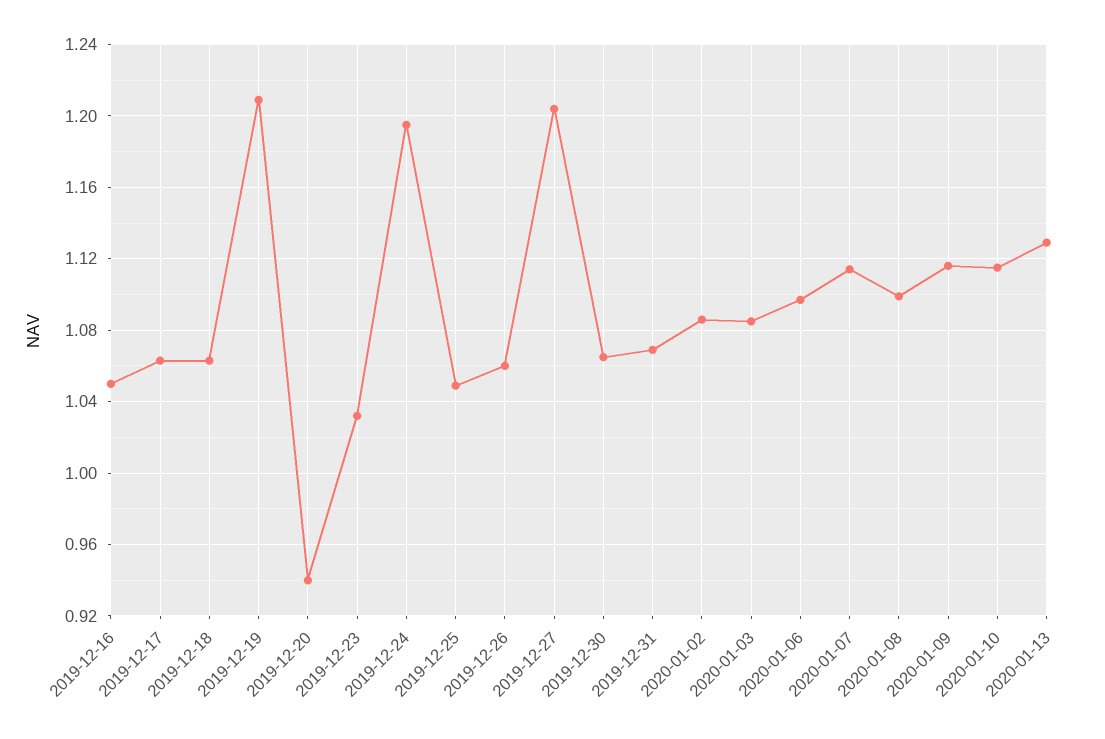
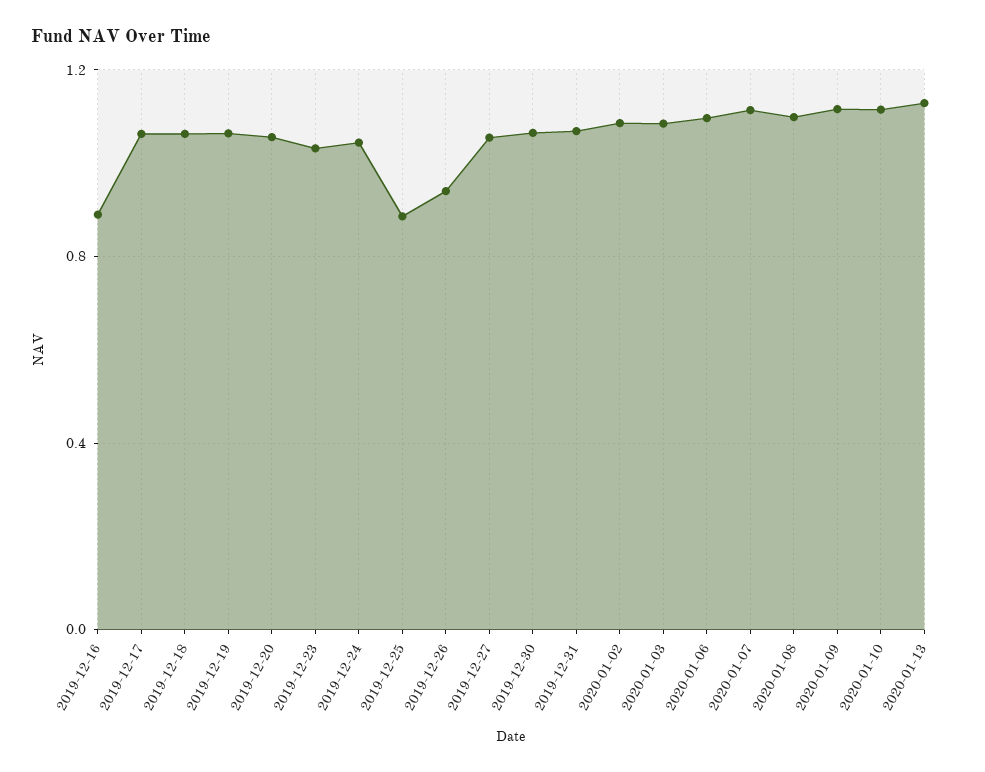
  {
-   "2019-12-16": 1.05,
+   "2019-12-16": 0.9,
    "2019-12-17": 1.065,
    "2019-12-18": 1.065,
-   "2019-12-19": 1.21,
+   "2019-12-19": 1.05,
-   "2019-12-20": 0.94,
+   "2019-12-20": 1.05,
    "2019-12-23": 1.03,
-   "2019-12-24": 1.195,
+   "2019-12-24": 1.05,
-   "2019-12-25": 1.05,
+   "2019-12-25": 0.9,
-   "2019-12-26": 1.06,
+   "2019-12-26": 0.95,
-   "2019-12-27": 1.205,
+   "2019-12-27": 1.05,
    "2019-12-30": 1.065,
    "2019-12-31": 1.07,
    "2020-01-02": 1.085,
    "2020-01-03": 1.085,
    "2020-01-06": 1.095,
    "2020-01-07": 1.115,
    "2020-01-08": 1.1,
    "2020-01-09": 1.115,
    "2020-01-10": 1.115,
    "2020-01-13": 1.13
  }

